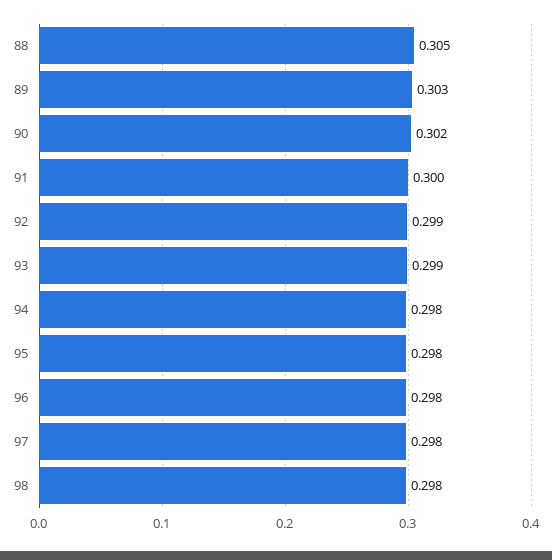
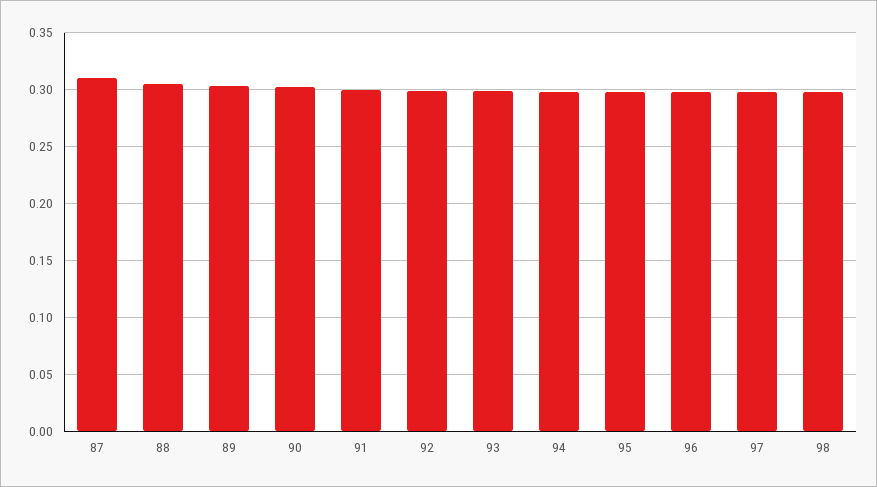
  {
    "88": 0.305,
    "89": 0.303,
    "90": 0.302,
    "91": 0.3,
    "92": 0.299,
    "93": 0.299,
    "94": 0.298,
    "95": 0.298,
    "96": 0.298,
    "97": 0.298,
-   "98": 0.298
+   "98": 0.298,
+   "87": 0.31
  }

